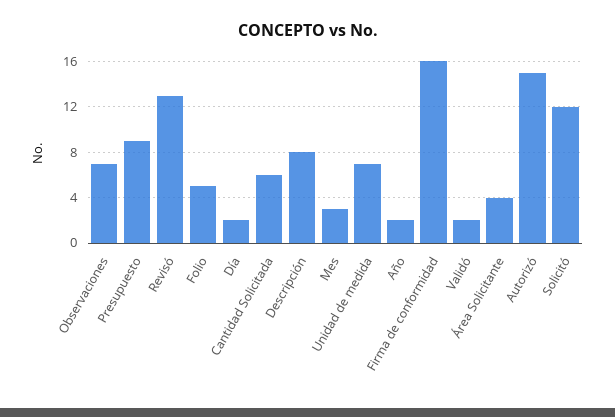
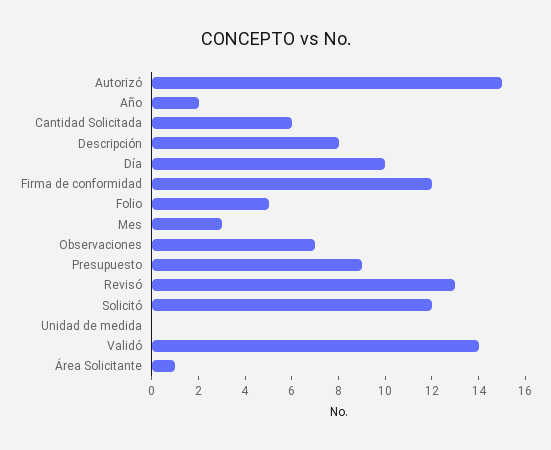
  {
    "Observaciones": 7,
    "Presupuesto": 9,
    "Revisó": 13,
    "Folio": 5,
-   "Día": 2,
+   "Día": 10,
    "Cantidad Solicitada": 6,
    "Descripción": 8,
    "Mes": 3,
-   "Unidad de medida": 7,
+   "Unidad de medida": 0,
    "Año": 2,
-   "Firma de conformidad": 16,
+   "Firma de conformidad": 12,
-   "Validó": 2,
+   "Validó": 14,
-   "Área Solicitante": 4,
+   "Área Solicitante": 1,
    "Autorizó": 15,
    "Solicitó": 12
  }

